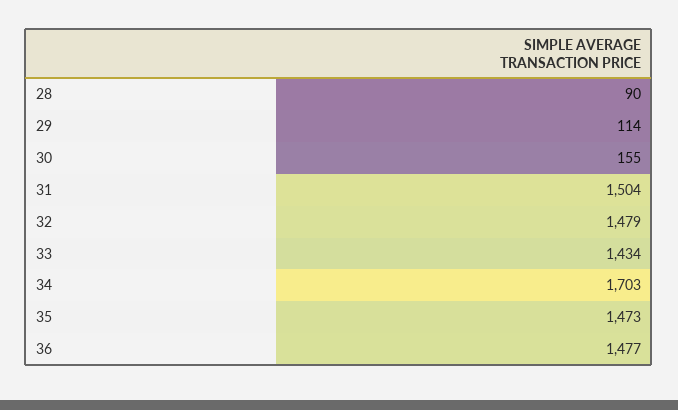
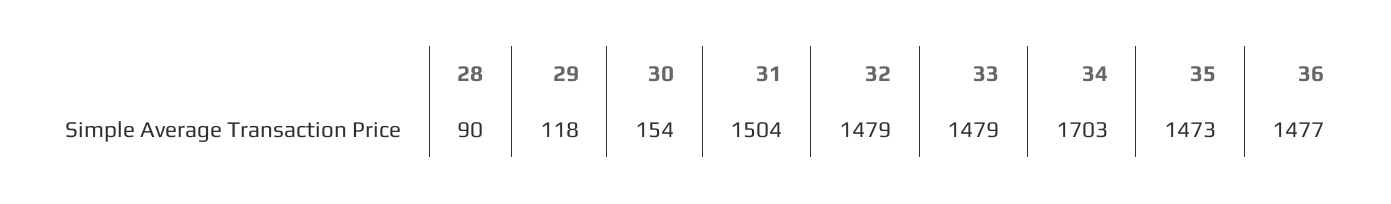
  {
    "28": 90,
-   "29": 114,
+   "29": 118,
-   "30": 155,
+   "30": 154,
    "31": 1504,
    "32": 1479,
-   "33": 1434,
+   "33": 1479,
    "34": 1703,
    "35": 1473,
    "36": 1477
  }

